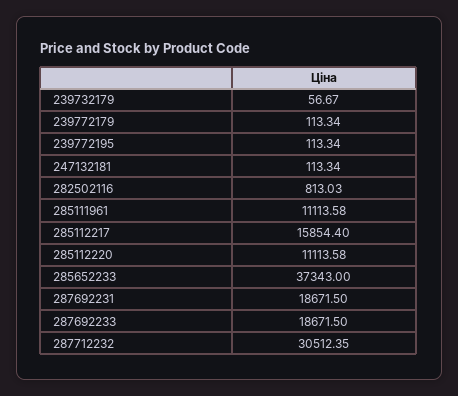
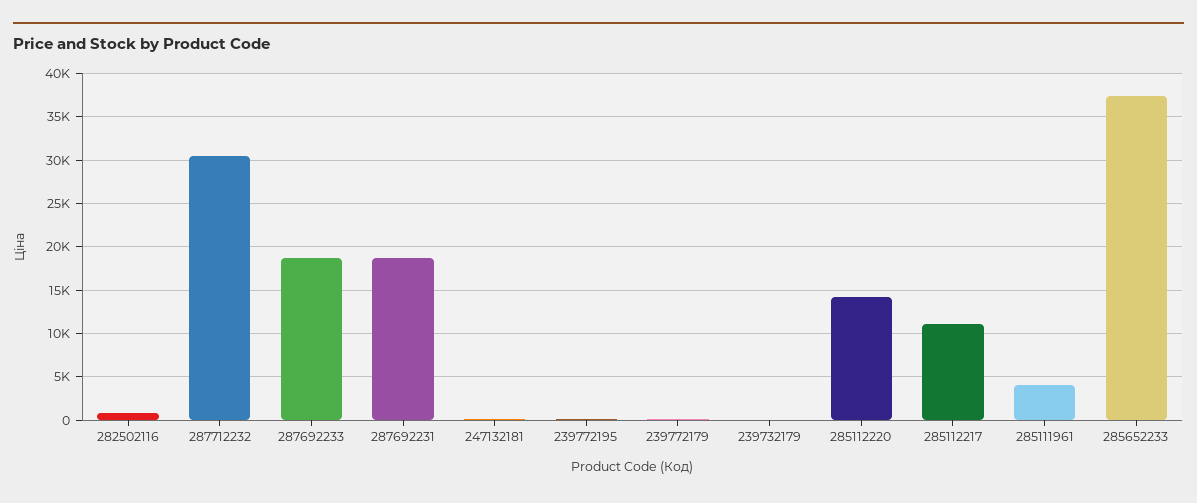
  {
    "239732179": 56.67,
    "239772179": 113.34,
    "239772195": 113.34,
    "247132181": 113.34,
    "282502116": 813.03,
-   "285111961": 11113.58,
+   "285111961": 4000,
-   "285112217": 15854.4,
+   "285112217": 11000,
-   "285112220": 11113.58,
+   "285112220": 14000,
    "285652233": 37343,
    "287692231": 18671.5,
    "287692233": 18671.5,
    "287712232": 30512.35
  }

